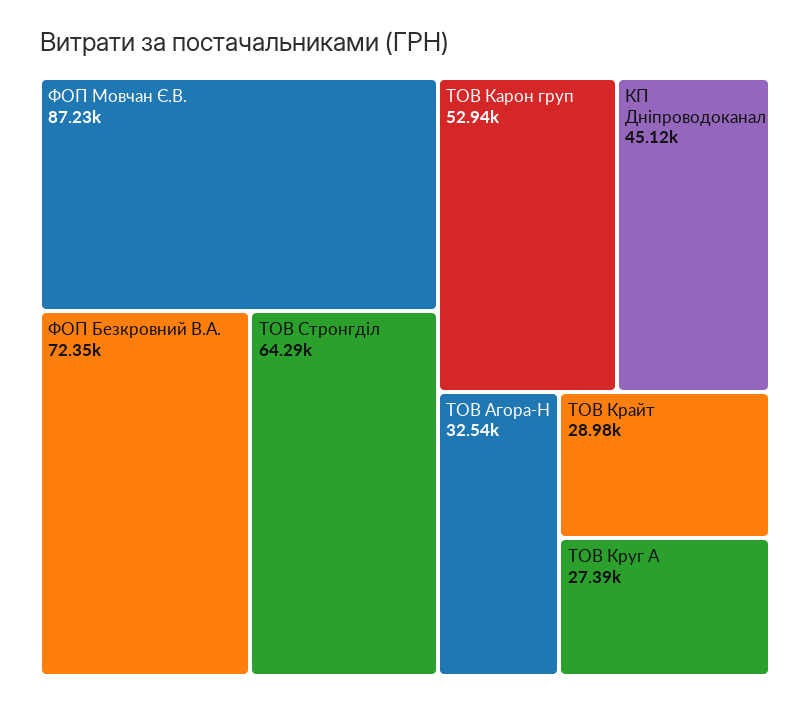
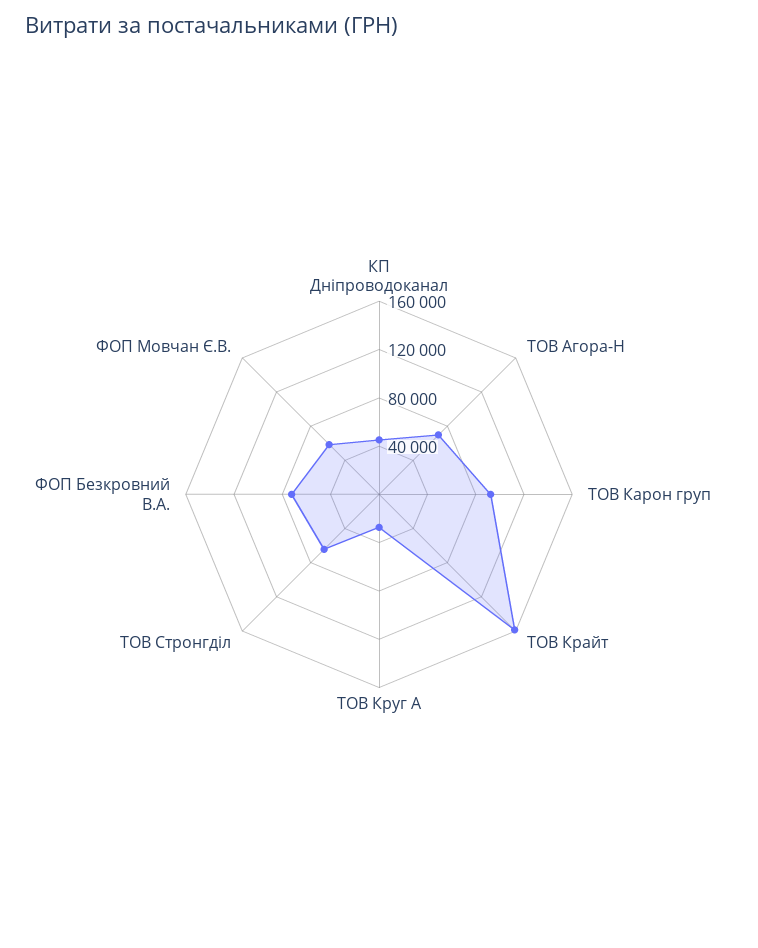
  {
-   "ФОП Мовчан Є.В.": 87230,
+   "ФОП Мовчан Є.В.": 60000,
    "ФОП Безкровний В.А.": 72350,
    "ТОВ Стронгділ": 64290,
-   "ТОВ Карон груп": 52940,
+   "ТОВ Карон груп": 90000,
    "КП Дніпроводоканал": 45120,
-   "ТОВ Агора-Н": 32540,
+   "ТОВ Агора-Н": 70000,
-   "ТОВ Крайт": 28980,
+   "ТОВ Крайт": 160000,
    "ТОВ Круг А": 27390
  }

